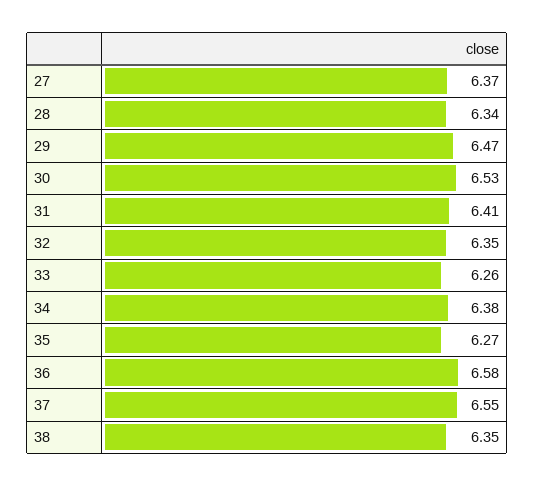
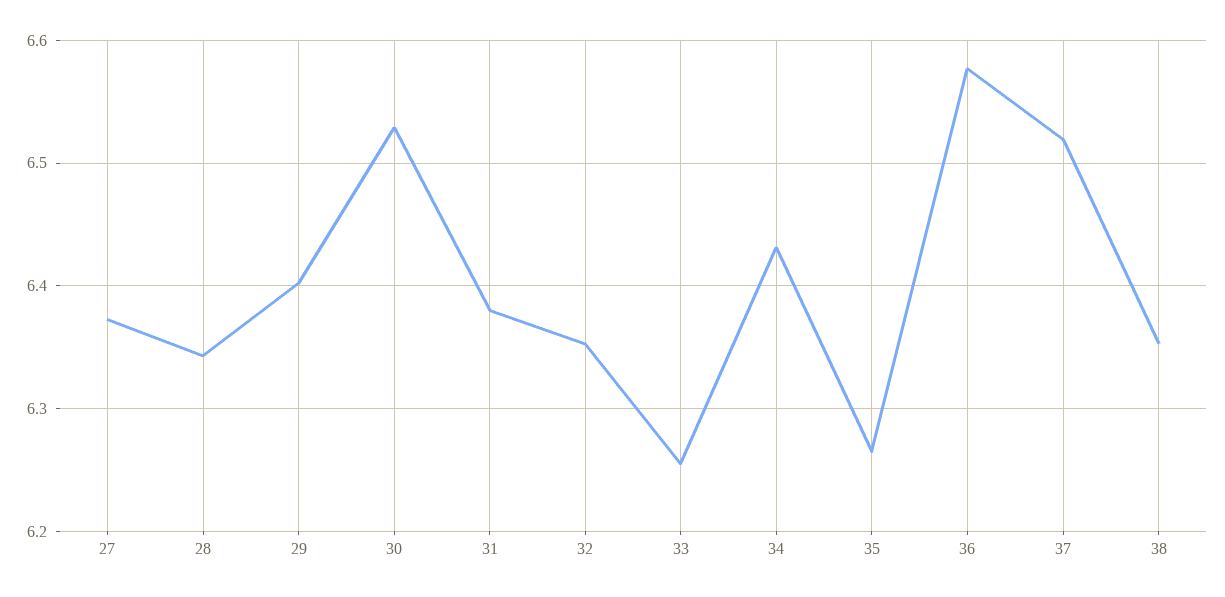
  {
    "27": 6.37,
    "28": 6.34,
-   "29": 6.47,
+   "29": 6.4,
    "30": 6.53,
-   "31": 6.41,
+   "31": 6.38,
    "32": 6.35,
    "33": 6.26,
-   "34": 6.38,
+   "34": 6.43,
    "35": 6.27,
    "36": 6.58,
-   "37": 6.55,
+   "37": 6.52,
    "38": 6.35
  }

